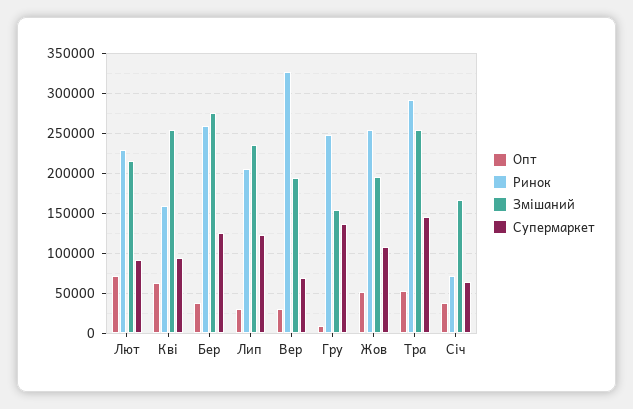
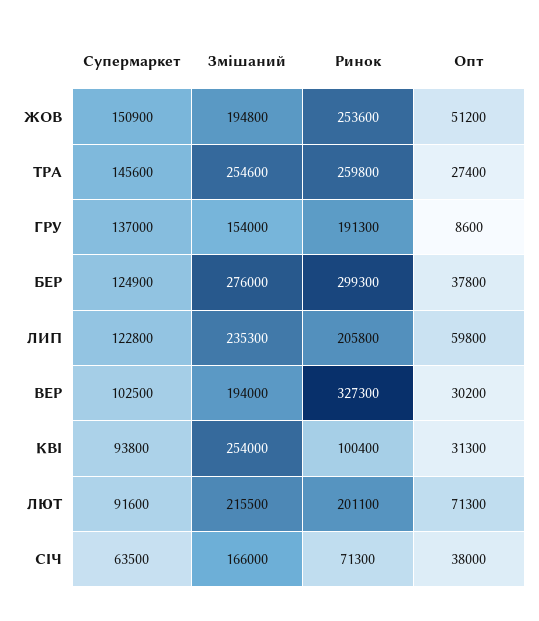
  {
    "Опт": {
      "Лют": 71300,
-     "Кві": 60000,
+     "Кві": 31300,
      "Бер": 37800,
-     "Лип": 30000,
+     "Лип": 59800,
      "Вер": 30200,
      "Гру": 8600,
      "Жов": 51200,
-     "Тра": 50000,
+     "Тра": 27400,
      "Січ": 38000
    },
    "Ринок": {
-     "Лют": 230000,
+     "Лют": 201100,
-     "Кві": 160000,
+     "Кві": 100400,
-     "Бер": 260000,
+     "Бер": 299300,
      "Лип": 205800,
      "Вер": 327300,
-     "Гру": 250000,
+     "Гру": 191300,
      "Жов": 253600,
-     "Тра": 290000,
+     "Тра": 259800,
      "Січ": 71300
    },
    "Змішаний": {
      "Лют": 215500,
      "Кві": 254000,
      "Бер": 276000,
      "Лип": 235300,
      "Вер": 194000,
      "Гру": 154000,
      "Жов": 194800,
      "Тра": 254600,
      "Січ": 166000
    },
    "Супермаркет": {
      "Лют": 91600,
      "Кві": 93800,
      "Бер": 124900,
      "Лип": 122800,
-     "Вер": 70000,
+     "Вер": 102500,
      "Гру": 137000,
-     "Жов": 110000,
+     "Жов": 150900,
      "Тра": 145600,
      "Січ": 63500
    }
  }

